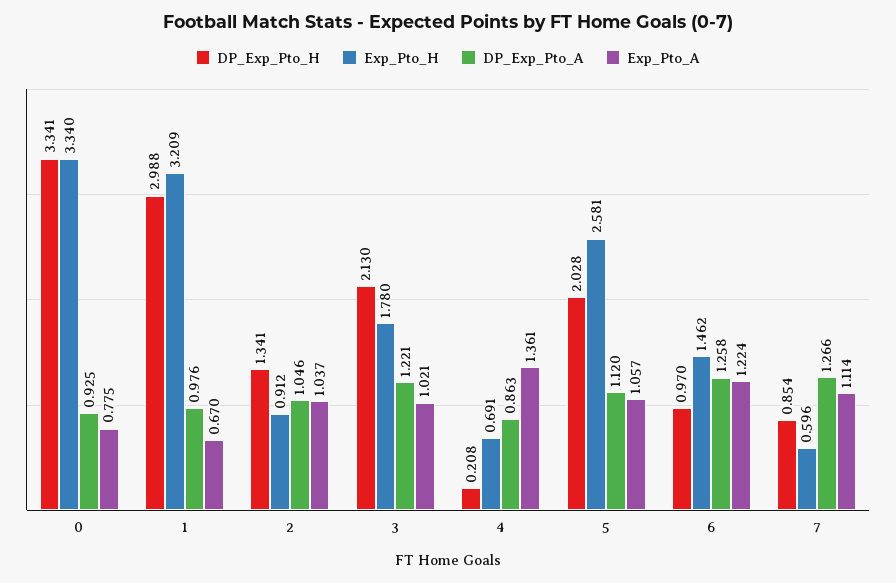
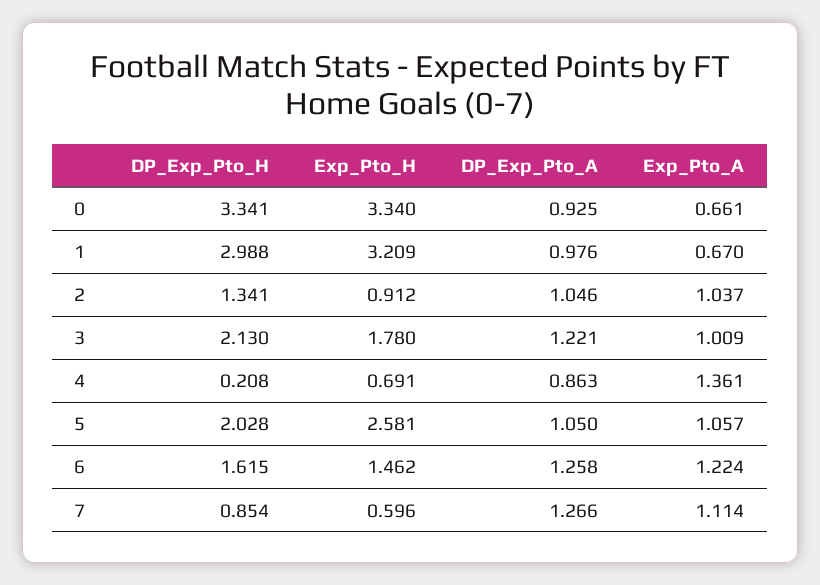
  {
    "DP_Exp_Pto_H": {
      "0": 3.341,
      "1": 2.988,
      "2": 1.341,
      "3": 2.13,
      "4": 0.208,
      "5": 2.028,
-     "6": 0.97,
+     "6": 1.615,
      "7": 0.854
    },
    "Exp_Pto_H": {
      "0": 3.34,
      "1": 3.209,
      "2": 0.912,
      "3": 1.78,
      "4": 0.691,
      "5": 2.581,
      "6": 1.462,
      "7": 0.596
    },
    "DP_Exp_Pto_A": {
      "0": 0.925,
      "1": 0.976,
      "2": 1.046,
      "3": 1.221,
      "4": 0.863,
-     "5": 1.12,
+     "5": 1.05,
      "6": 1.258,
      "7": 1.266
    },
    "Exp_Pto_A": {
-     "0": 0.775,
+     "0": 0.661,
      "1": 0.67,
      "2": 1.037,
-     "3": 1.021,
+     "3": 1.009,
      "4": 1.361,
      "5": 1.057,
      "6": 1.224,
      "7": 1.114
    }
  }

